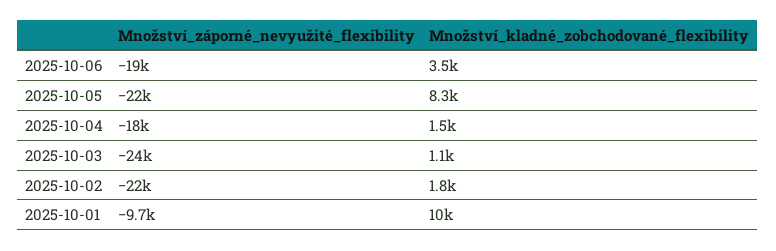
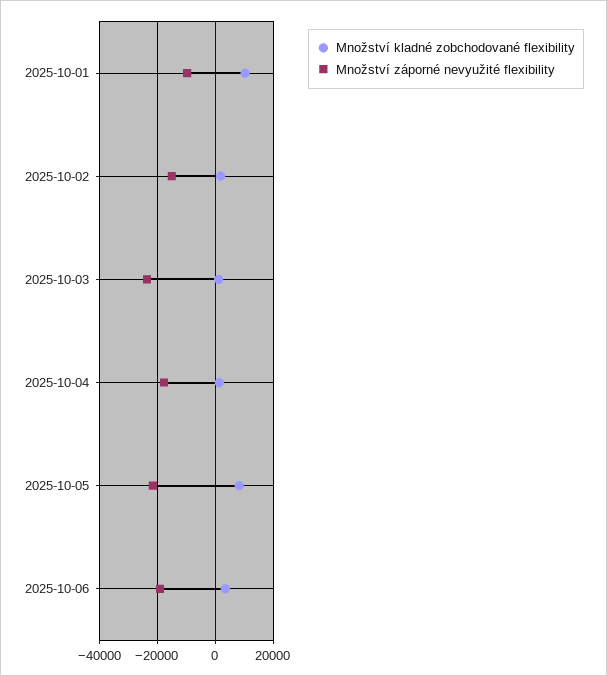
  {
    "Množství_záporné_nevyužité_flexibility": {
      "2025-10-06": -19000,
      "2025-10-05": -22000,
      "2025-10-04": -18000,
      "2025-10-03": -24000,
-     "2025-10-02": -22000,
+     "2025-10-02": -15000,
      "2025-10-01": -9700
    },
    "Množství_kladné_zobchodované_flexibility": {
      "2025-10-06": 3500,
      "2025-10-05": 8300,
      "2025-10-04": 1500,
      "2025-10-03": 1100,
      "2025-10-02": 1800,
      "2025-10-01": 10000
    }
  }

